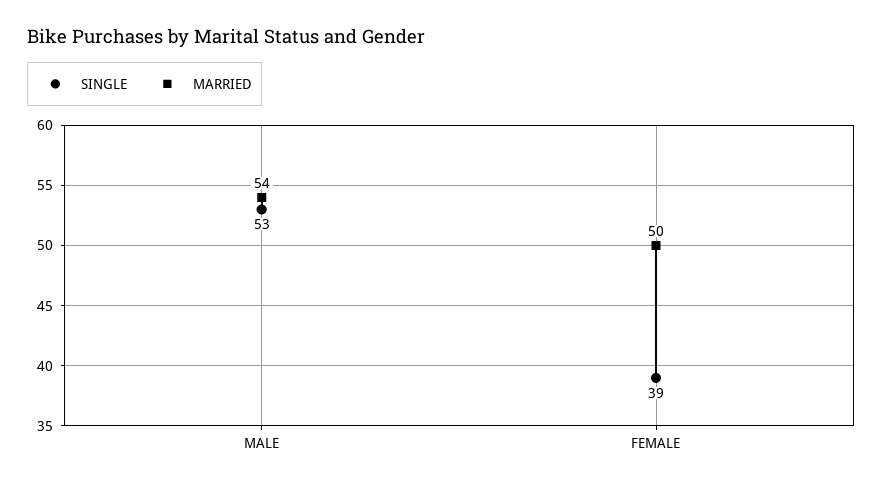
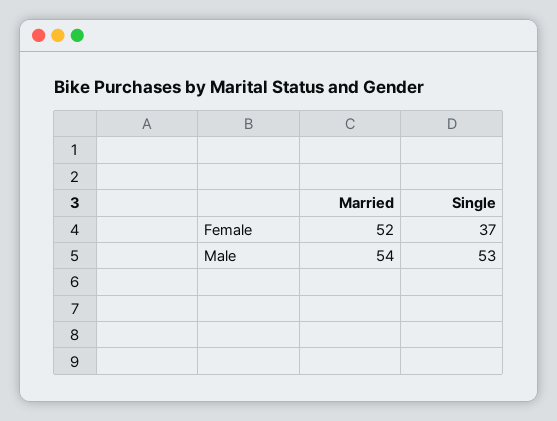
  {
    "SINGLE": {
      "MALE": 53,
-     "FEMALE": 39
+     "FEMALE": 37
    },
    "MARRIED": {
      "MALE": 54,
-     "FEMALE": 50
+     "FEMALE": 52
    }
  }

